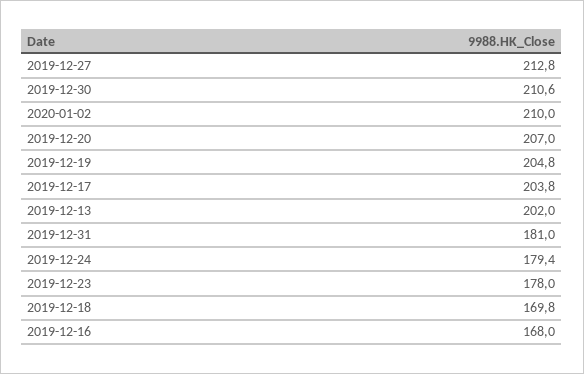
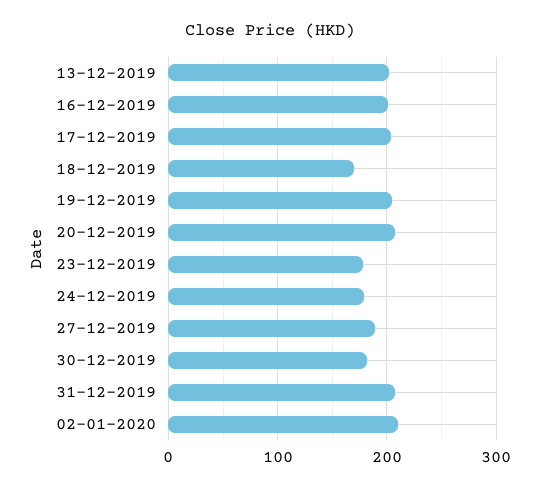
  {
-   "2019-12-27": 212.8,
+   "2019-12-27": 190,
-   "2019-12-30": 210.6,
+   "2019-12-30": 180,
    "2020-01-02": 210,
    "2019-12-20": 207,
    "2019-12-19": 204.8,
    "2019-12-17": 203.8,
    "2019-12-13": 202,
-   "2019-12-31": 181,
+   "2019-12-31": 210,
    "2019-12-24": 179.4,
    "2019-12-23": 178,
    "2019-12-18": 169.8,
-   "2019-12-16": 168
+   "2019-12-16": 200
  }

